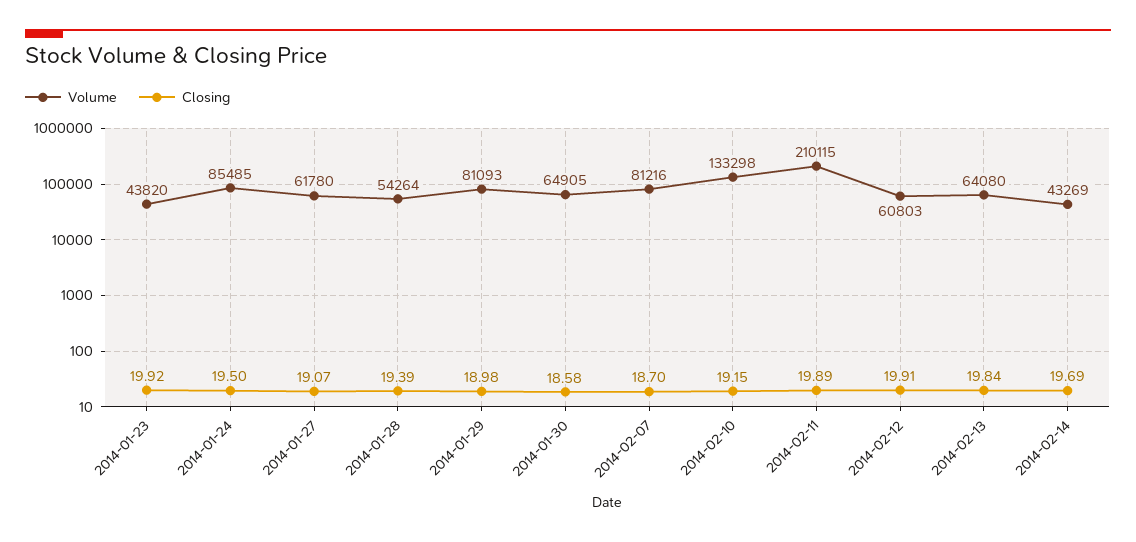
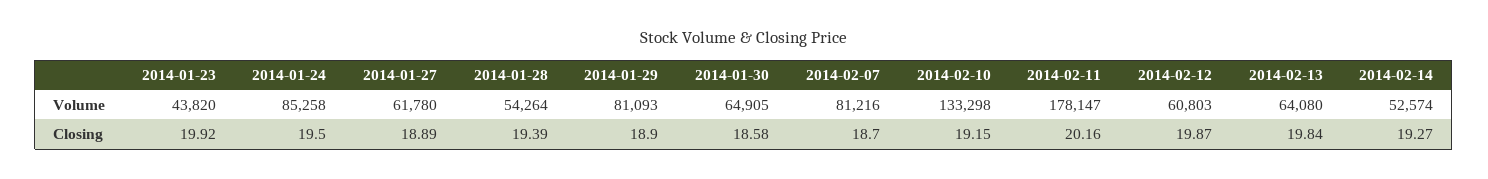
  {
    "Volume": {
      "2014-01-23": 43820,
-     "2014-01-24": 85485,
+     "2014-01-24": 85258,
      "2014-01-27": 61780,
      "2014-01-28": 54264,
      "2014-01-29": 81093,
      "2014-01-30": 64905,
      "2014-02-07": 81216,
      "2014-02-10": 133298,
-     "2014-02-11": 210115,
+     "2014-02-11": 178147,
      "2014-02-12": 60803,
      "2014-02-13": 64080,
-     "2014-02-14": 43269
+     "2014-02-14": 52574
    },
    "Closing": {
      "2014-01-23": 19.92,
      "2014-01-24": 19.5,
-     "2014-01-27": 19.07,
+     "2014-01-27": 18.89,
      "2014-01-28": 19.39,
-     "2014-01-29": 18.98,
+     "2014-01-29": 18.9,
      "2014-01-30": 18.58,
      "2014-02-07": 18.7,
      "2014-02-10": 19.15,
-     "2014-02-11": 19.89,
+     "2014-02-11": 20.16,
-     "2014-02-12": 19.91,
+     "2014-02-12": 19.87,
      "2014-02-13": 19.84,
-     "2014-02-14": 19.69
+     "2014-02-14": 19.27
    }
  }

